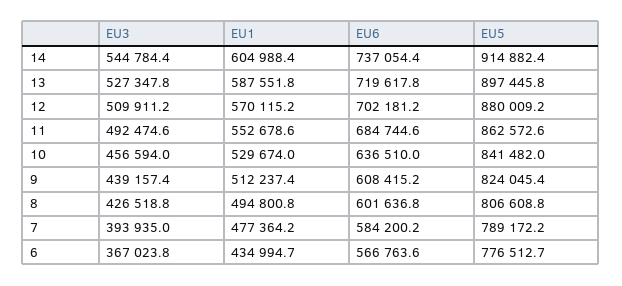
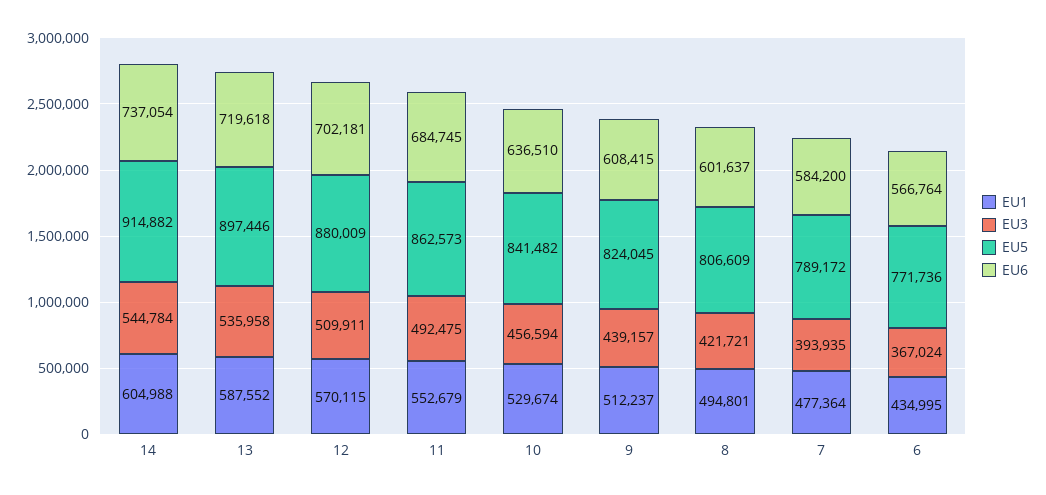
  {
    "EU3": {
      "14": 544784.4,
-     "13": 527347.8,
+     "13": 535958,
      "12": 509911.2,
      "11": 492474.6,
      "10": 456594,
      "9": 439157.4,
-     "8": 426518.8,
+     "8": 421721,
      "7": 393935,
      "6": 367023.8
    },
    "EU1": {
      "14": 604988.4,
      "13": 587551.8,
      "12": 570115.2,
      "11": 552678.6,
      "10": 529674,
      "9": 512237.4,
      "8": 494800.8,
      "7": 477364.2,
      "6": 434994.7
    },
    "EU6": {
      "14": 737054.4,
      "13": 719617.8,
      "12": 702181.2,
      "11": 684744.6,
      "10": 636510,
      "9": 608415.2,
      "8": 601636.8,
      "7": 584200.2,
      "6": 566763.6
    },
    "EU5": {
      "14": 914882.4,
      "13": 897445.8,
      "12": 880009.2,
      "11": 862572.6,
      "10": 841482,
      "9": 824045.4,
      "8": 806608.8,
      "7": 789172.2,
-     "6": 776512.7
+     "6": 771736
    }
  }

